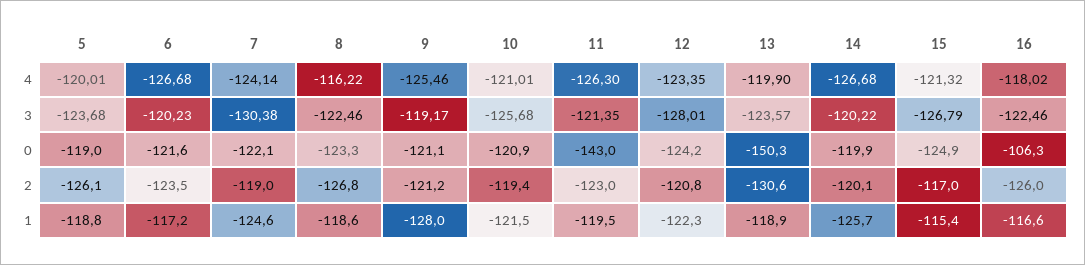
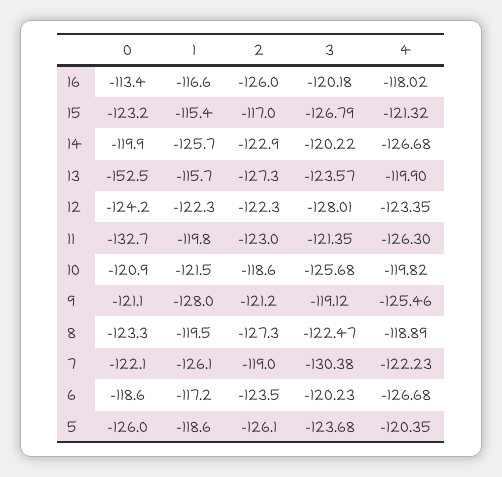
  {
    "5": {
-     "4": -120.01,
+     "4": -120.35,
      "3": -123.68,
-     "0": -119,
+     "0": -126,
      "2": -126.1,
-     "1": -118.8
+     "1": -118.6
    },
    "6": {
      "4": -126.68,
      "3": -120.23,
-     "0": -121.6,
+     "0": -118.6,
      "2": -123.5,
      "1": -117.2
    },
    "7": {
-     "4": -124.14,
+     "4": -122.23,
      "3": -130.38,
      "0": -122.1,
      "2": -119,
-     "1": -124.6
+     "1": -126.1
    },
    "8": {
-     "4": -116.22,
+     "4": -118.89,
-     "3": -122.46,
+     "3": -122.47,
      "0": -123.3,
-     "2": -126.8,
+     "2": -127.3,
-     "1": -118.6
+     "1": -119.5
    },
    "9": {
      "4": -125.46,
-     "3": -119.17,
+     "3": -119.12,
      "0": -121.1,
      "2": -121.2,
      "1": -128
    },
    "10": {
-     "4": -121.01,
+     "4": -119.82,
      "3": -125.68,
      "0": -120.9,
-     "2": -119.4,
+     "2": -118.6,
      "1": -121.5
    },
    "11": {
      "4": -126.3,
      "3": -121.35,
-     "0": -143,
+     "0": -132.7,
      "2": -123,
-     "1": -119.5
+     "1": -119.8
    },
    "12": {
      "4": -123.35,
      "3": -128.01,
      "0": -124.2,
-     "2": -120.8,
+     "2": -122.3,
      "1": -122.3
    },
    "13": {
      "4": -119.9,
      "3": -123.57,
-     "0": -150.3,
+     "0": -152.5,
-     "2": -130.6,
+     "2": -127.3,
-     "1": -118.9
+     "1": -115.7
    },
    "14": {
      "4": -126.68,
      "3": -120.22,
      "0": -119.9,
-     "2": -120.1,
+     "2": -122.9,
      "1": -125.7
    },
    "15": {
      "4": -121.32,
      "3": -126.79,
-     "0": -124.9,
+     "0": -123.2,
      "2": -117,
      "1": -115.4
    },
    "16": {
      "4": -118.02,
-     "3": -122.46,
+     "3": -120.18,
-     "0": -106.3,
+     "0": -113.4,
      "2": -126,
      "1": -116.6
    }
  }

